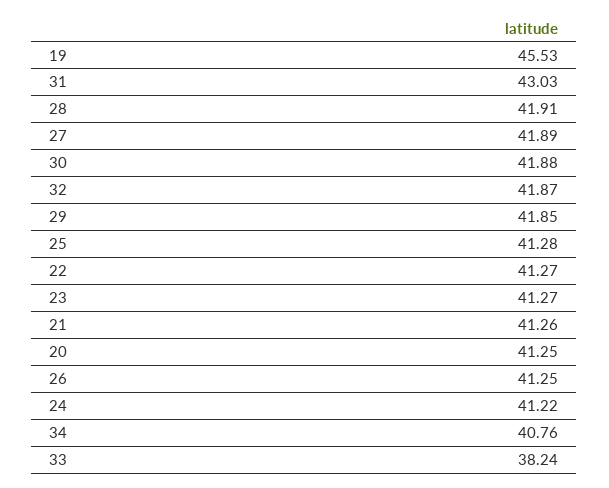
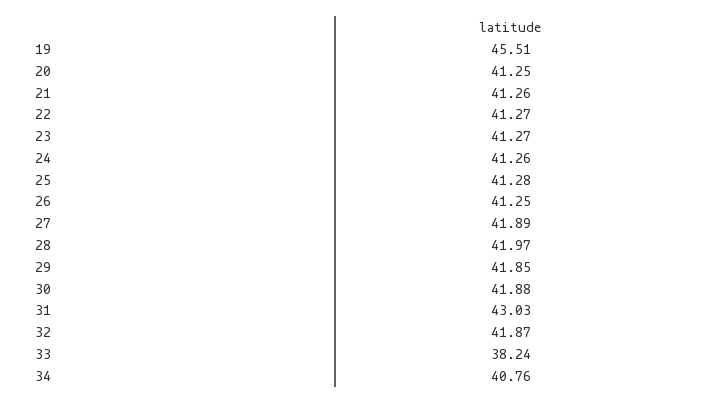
  {
-   "19": 45.53,
+   "19": 45.51,
    "31": 43.03,
-   "28": 41.91,
+   "28": 41.97,
    "27": 41.89,
    "30": 41.88,
    "32": 41.87,
    "29": 41.85,
    "25": 41.28,
    "22": 41.27,
    "23": 41.27,
    "21": 41.26,
    "20": 41.25,
    "26": 41.25,
-   "24": 41.22,
+   "24": 41.26,
    "34": 40.76,
    "33": 38.24
  }

